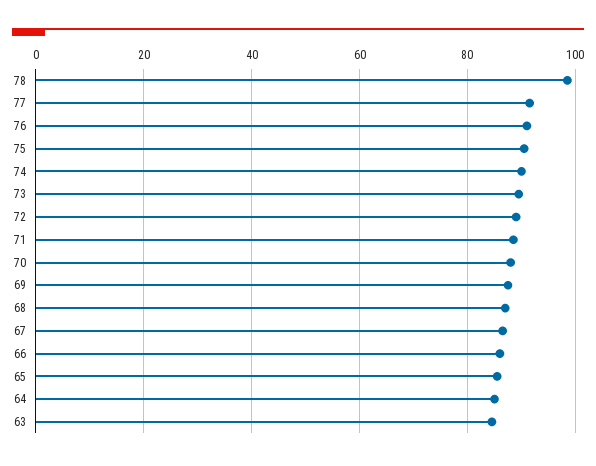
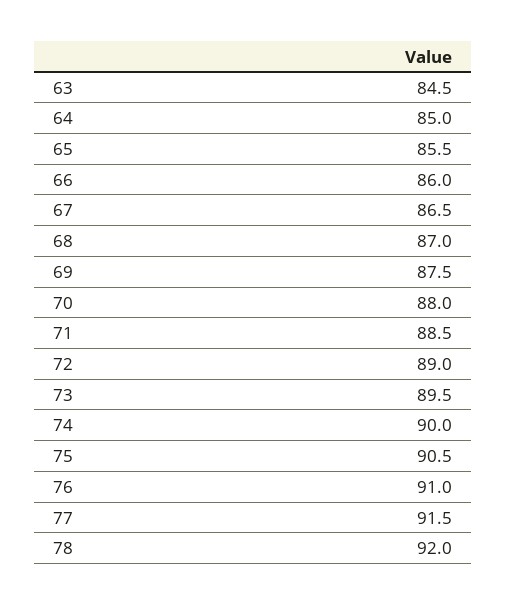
  {
-   "78": 98,
+   "78": 92,
    "77": 91.5,
    "76": 91,
    "75": 90.5,
    "74": 90,
    "73": 89.5,
    "72": 89,
    "71": 88.5,
    "70": 88,
    "69": 87.5,
    "68": 87,
    "67": 86.5,
    "66": 86,
    "65": 85.5,
    "64": 85,
    "63": 84.5
  }

